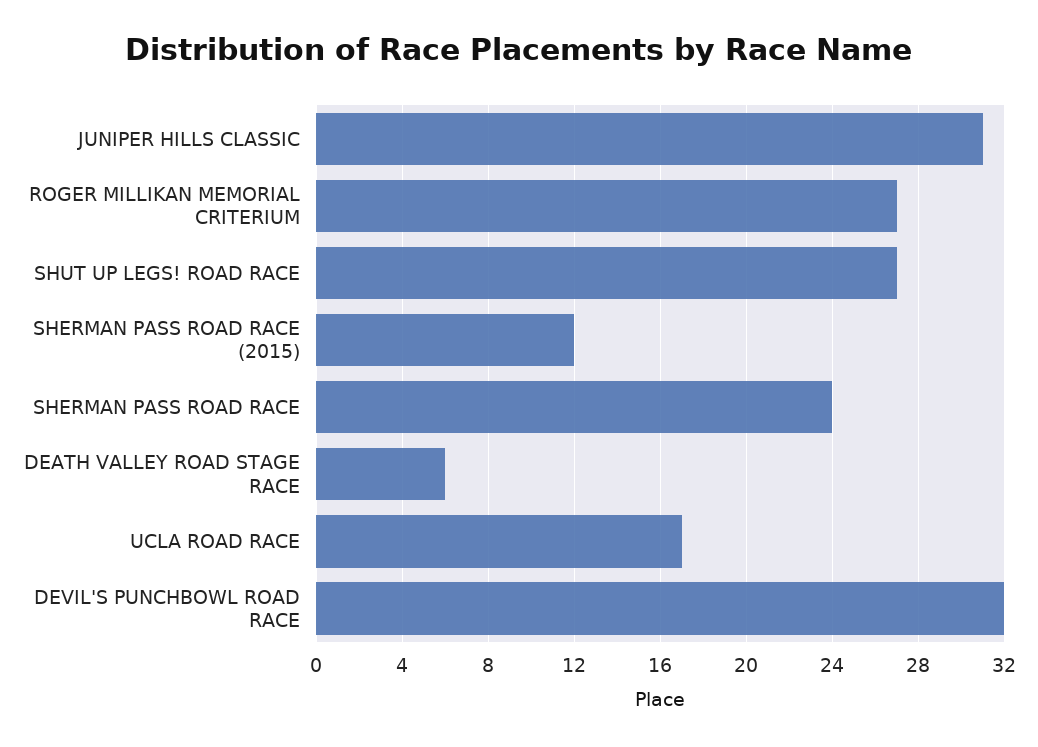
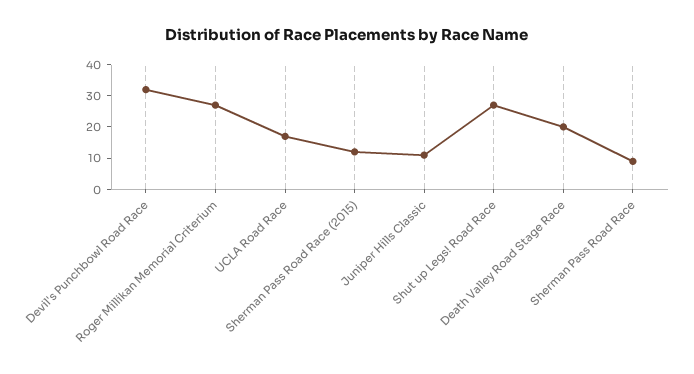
  {
-   "JUNIPER HILLS CLASSIC": 31,
+   "JUNIPER HILLS CLASSIC": 10,
    "ROGER MILLIKAN MEMORIAL CRITERIUM": 27,
    "SHUT UP LEGS! ROAD RACE": 27,
    "SHERMAN PASS ROAD RACE (2015)": 12,
-   "SHERMAN PASS ROAD RACE": 24,
+   "SHERMAN PASS ROAD RACE": 10,
-   "DEATH VALLEY ROAD STAGE RACE": 6,
+   "DEATH VALLEY ROAD STAGE RACE": 20,
    "UCLA ROAD RACE": 17,
    "DEVIL'S PUNCHBOWL ROAD RACE": 32
  }

